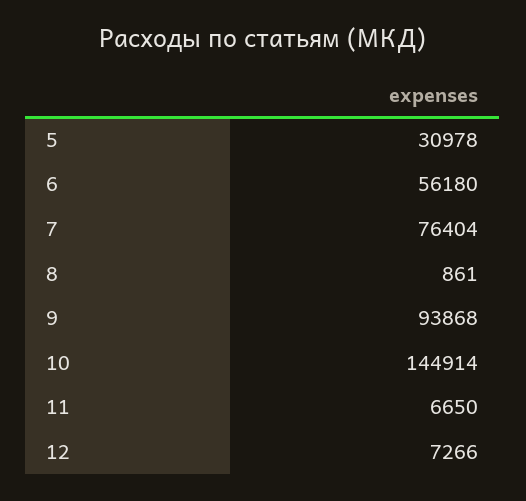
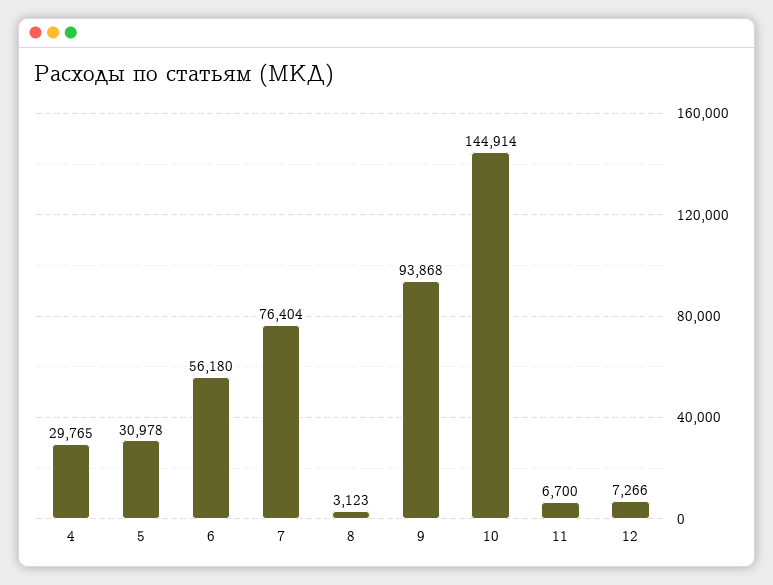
  {
    "5": 30978,
    "6": 56180,
    "7": 76404,
-   "8": 861,
+   "8": 3123,
    "9": 93868,
    "10": 144914,
-   "11": 6650,
+   "11": 6700,
-   "12": 7266
+   "12": 7266,
+   "4": 29765
  }

